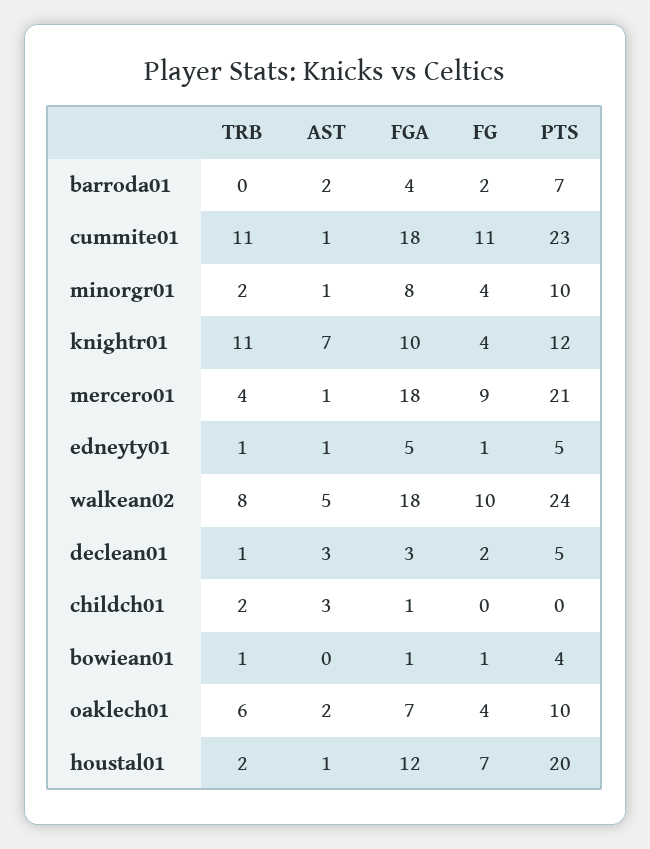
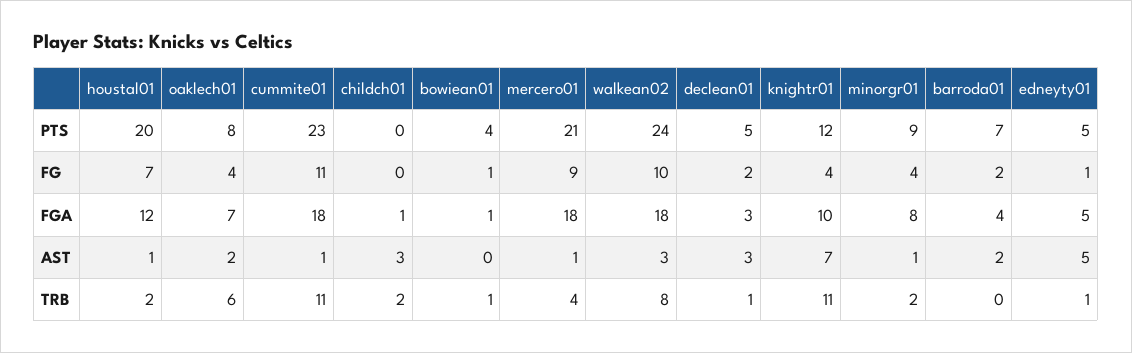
  {
    "TRB": {
      "barroda01": 0,
      "cummite01": 11,
      "minorgr01": 2,
      "knightr01": 11,
      "mercero01": 4,
      "edneyty01": 1,
      "walkean02": 8,
      "declean01": 1,
      "childch01": 2,
      "bowiean01": 1,
      "oaklech01": 6,
      "houstal01": 2
    },
    "AST": {
      "barroda01": 2,
      "cummite01": 1,
      "minorgr01": 1,
      "knightr01": 7,
      "mercero01": 1,
-     "edneyty01": 1,
+     "edneyty01": 5,
-     "walkean02": 5,
+     "walkean02": 3,
      "declean01": 3,
      "childch01": 3,
      "bowiean01": 0,
      "oaklech01": 2,
      "houstal01": 1
    },
    "FGA": {
      "barroda01": 4,
      "cummite01": 18,
      "minorgr01": 8,
      "knightr01": 10,
      "mercero01": 18,
      "edneyty01": 5,
      "walkean02": 18,
      "declean01": 3,
      "childch01": 1,
      "bowiean01": 1,
      "oaklech01": 7,
      "houstal01": 12
    },
    "FG": {
      "barroda01": 2,
      "cummite01": 11,
      "minorgr01": 4,
      "knightr01": 4,
      "mercero01": 9,
      "edneyty01": 1,
      "walkean02": 10,
      "declean01": 2,
      "childch01": 0,
      "bowiean01": 1,
      "oaklech01": 4,
      "houstal01": 7
    },
    "PTS": {
      "barroda01": 7,
      "cummite01": 23,
-     "minorgr01": 10,
+     "minorgr01": 9,
      "knightr01": 12,
      "mercero01": 21,
      "edneyty01": 5,
      "walkean02": 24,
      "declean01": 5,
      "childch01": 0,
      "bowiean01": 4,
-     "oaklech01": 10,
+     "oaklech01": 8,
      "houstal01": 20
    }
  }

